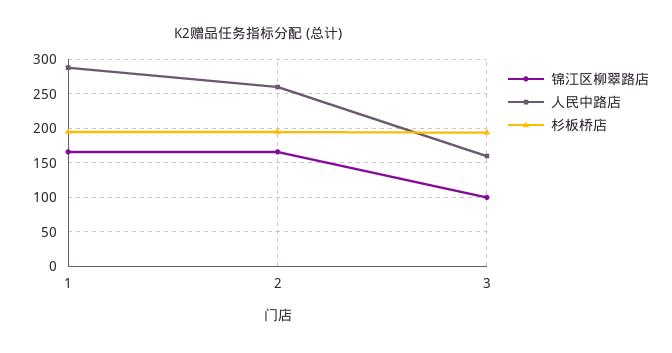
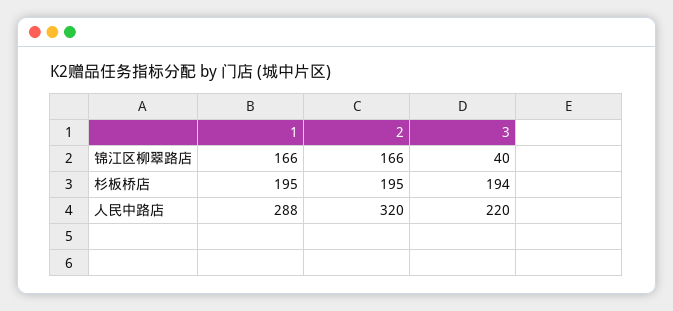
  {
    "锦江区柳翠路店": {
      "1": 166,
      "2": 166,
-     "3": 100
+     "3": 40
    },
    "人民中路店": {
      "1": 288,
-     "2": 260,
+     "2": 320,
-     "3": 160
+     "3": 220
    },
    "杉板桥店": {
      "1": 195,
      "2": 195,
      "3": 194
    }
  }

